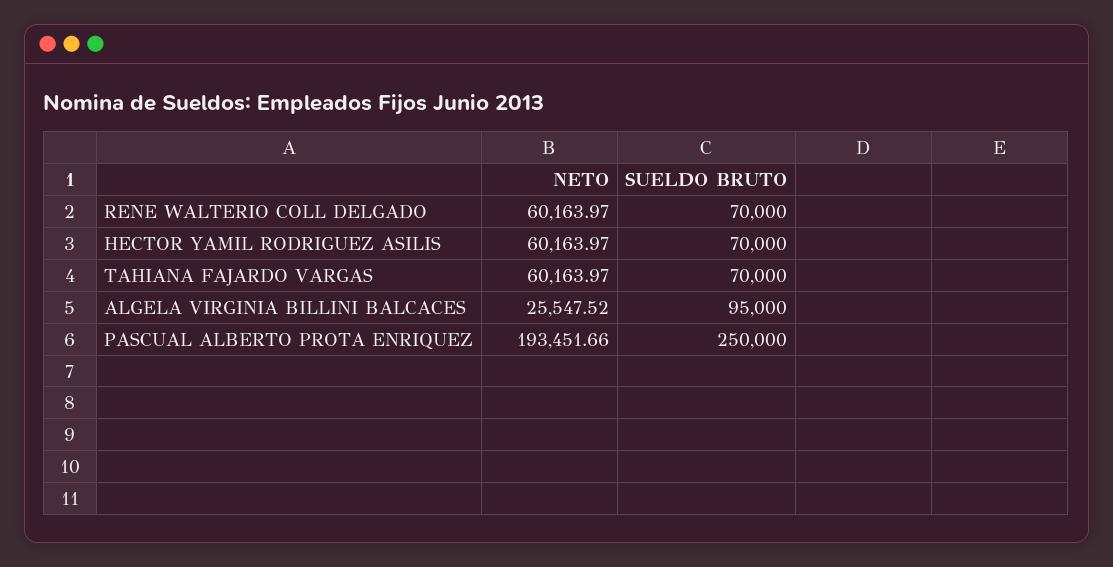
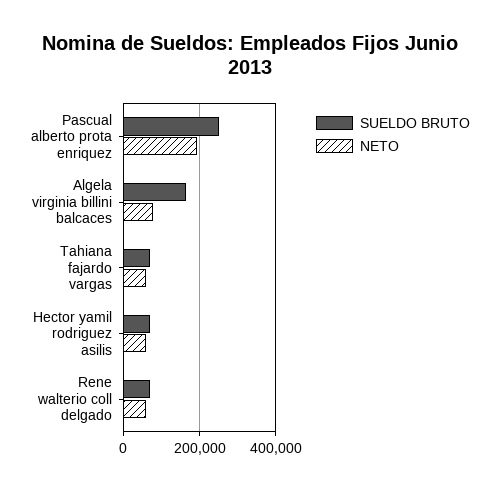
  {
    "NETO": {
      "RENE WALTERIO COLL DELGADO": 60163.97,
      "HECTOR YAMIL RODRIGUEZ ASILIS": 60163.97,
      "TAHIANA FAJARDO VARGAS": 60163.97,
-     "ALGELA VIRGINIA BILLINI BALCACES": 25547.52,
+     "ALGELA VIRGINIA BILLINI BALCACES": 80000,
      "PASCUAL ALBERTO PROTA ENRIQUEZ": 193451.66
    },
    "SUELDO BRUTO": {
      "RENE WALTERIO COLL DELGADO": 70000,
      "HECTOR YAMIL RODRIGUEZ ASILIS": 70000,
      "TAHIANA FAJARDO VARGAS": 70000,
-     "ALGELA VIRGINIA BILLINI BALCACES": 95000,
+     "ALGELA VIRGINIA BILLINI BALCACES": 160000,
      "PASCUAL ALBERTO PROTA ENRIQUEZ": 250000
    }
  }

